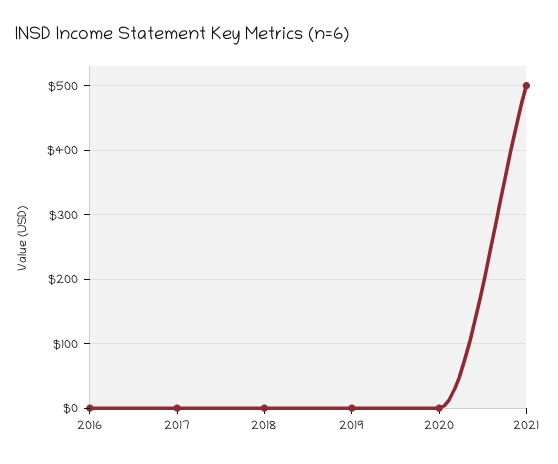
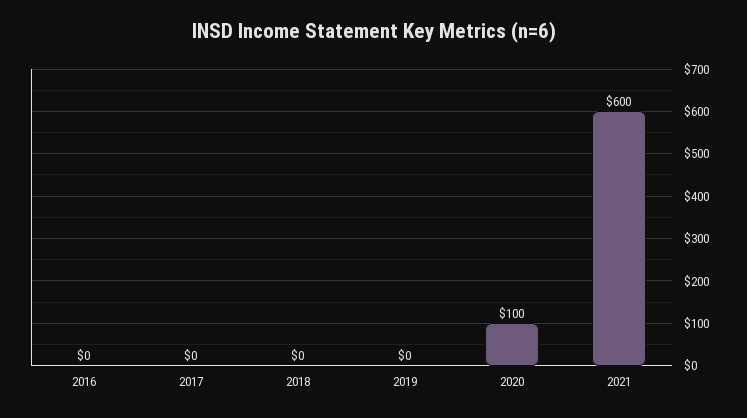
  {
    "2016": 0,
    "2017": 0,
    "2018": 0,
    "2019": 0,
-   "2020": 0,
+   "2020": 100,
-   "2021": 500
+   "2021": 600
  }

